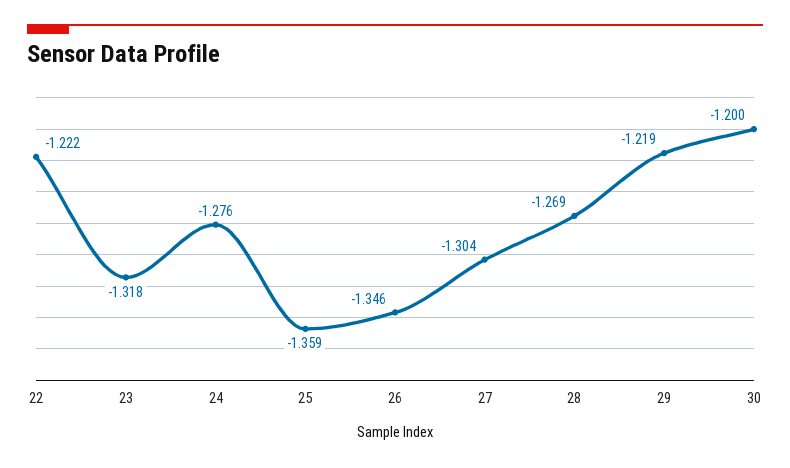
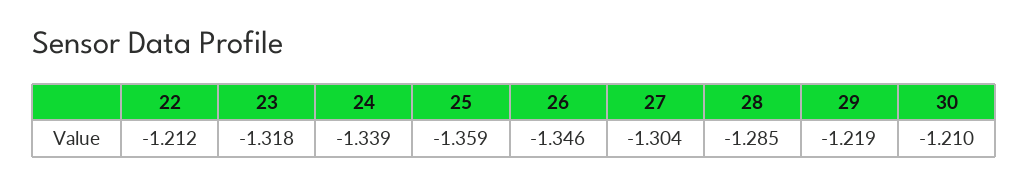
  {
-   "22": -1.222,
+   "22": -1.212,
    "23": -1.318,
-   "24": -1.276,
+   "24": -1.339,
    "25": -1.359,
    "26": -1.346,
    "27": -1.304,
-   "28": -1.269,
+   "28": -1.285,
    "29": -1.219,
-   "30": -1.2
+   "30": -1.21
  }

